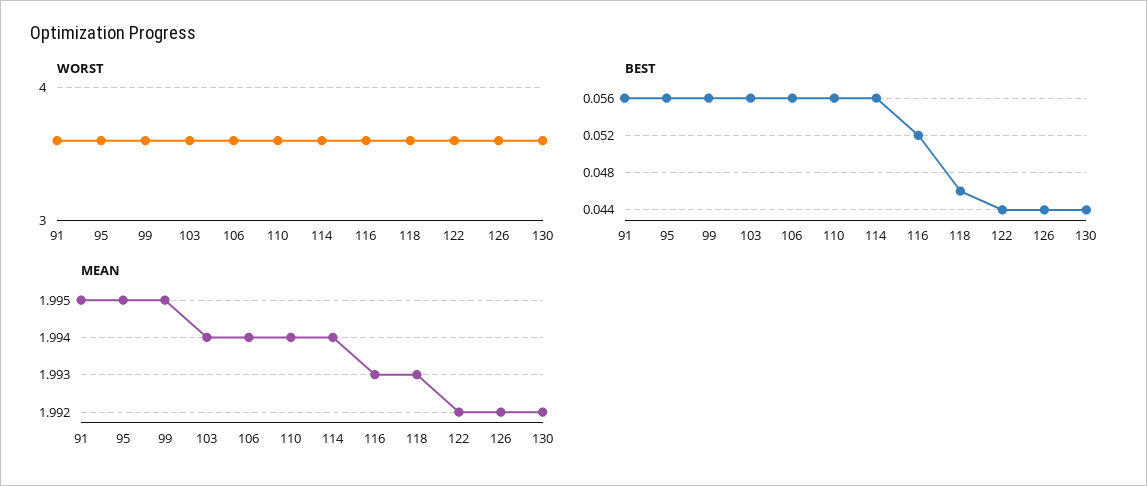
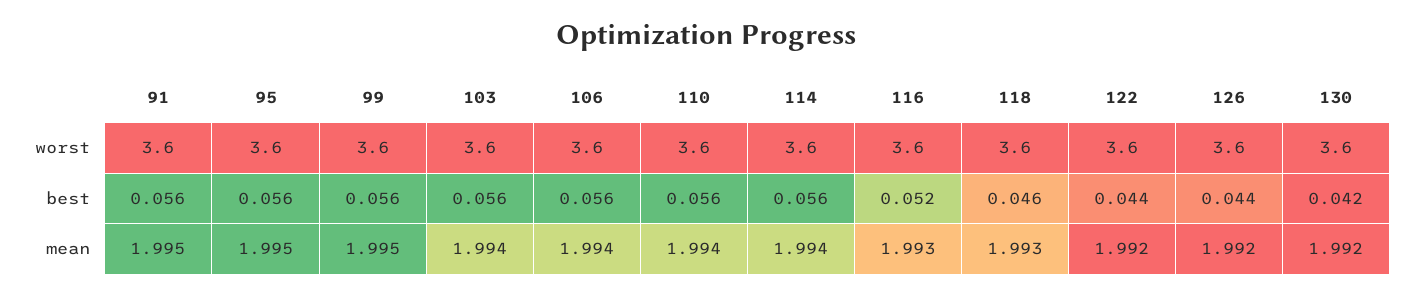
  {
    "WORST": {
      "91": 3.6,
      "95": 3.6,
      "99": 3.6,
      "103": 3.6,
      "106": 3.6,
      "110": 3.6,
      "114": 3.6,
      "116": 3.6,
      "118": 3.6,
      "122": 3.6,
      "126": 3.6,
      "130": 3.6
    },
    "BEST": {
      "91": 0.056,
      "95": 0.056,
      "99": 0.056,
      "103": 0.056,
      "106": 0.056,
      "110": 0.056,
      "114": 0.056,
      "116": 0.052,
      "118": 0.046,
      "122": 0.044,
      "126": 0.044,
-     "130": 0.044
+     "130": 0.042
    },
    "MEAN": {
      "91": 1.995,
      "95": 1.995,
      "99": 1.995,
      "103": 1.994,
      "106": 1.994,
      "110": 1.994,
      "114": 1.994,
      "116": 1.993,
      "118": 1.993,
      "122": 1.992,
      "126": 1.992,
      "130": 1.992
    }
  }

